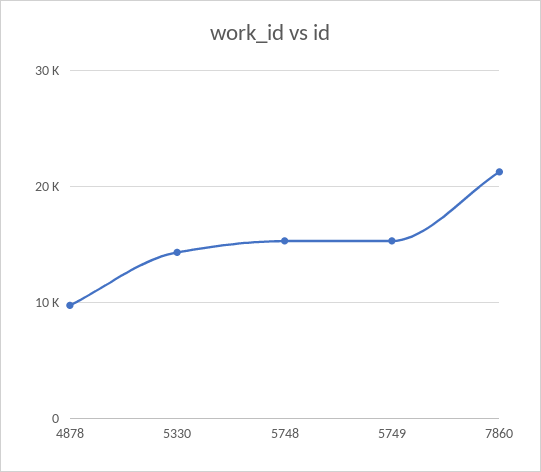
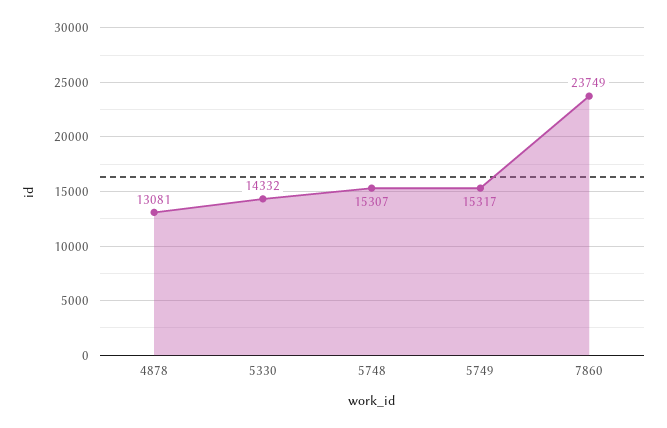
  {
-   "4878": 10000,
+   "4878": 13081,
    "5330": 14332,
    "5748": 15307,
    "5749": 15317,
-   "7860": 21000
+   "7860": 23749
  }

